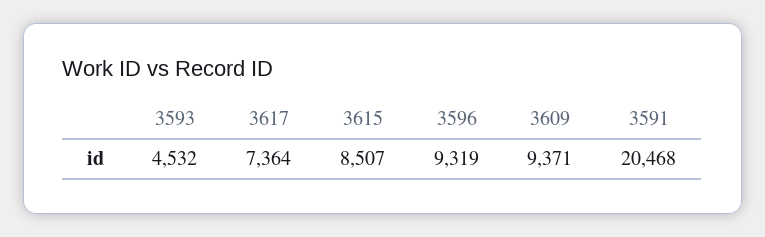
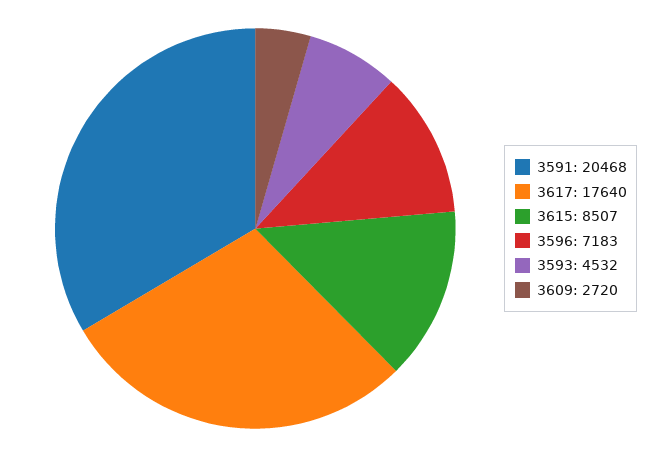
  {
    "3593": 4532,
-   "3617": 7364,
+   "3617": 17640,
    "3615": 8507,
-   "3596": 9319,
+   "3596": 7183,
-   "3609": 9371,
+   "3609": 2720,
    "3591": 20468
  }

